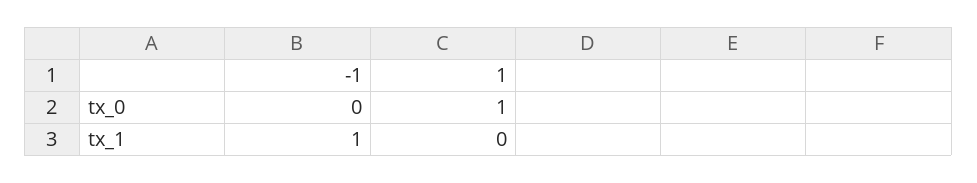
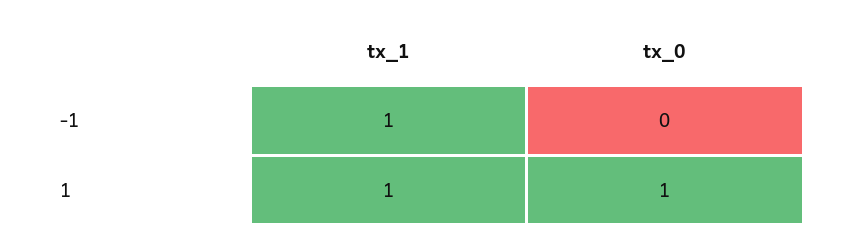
  {
    "-1": {
      "tx_0": 0,
      "tx_1": 1
    },
    "1": {
      "tx_0": 1,
-     "tx_1": 0
+     "tx_1": 1
    }
  }

